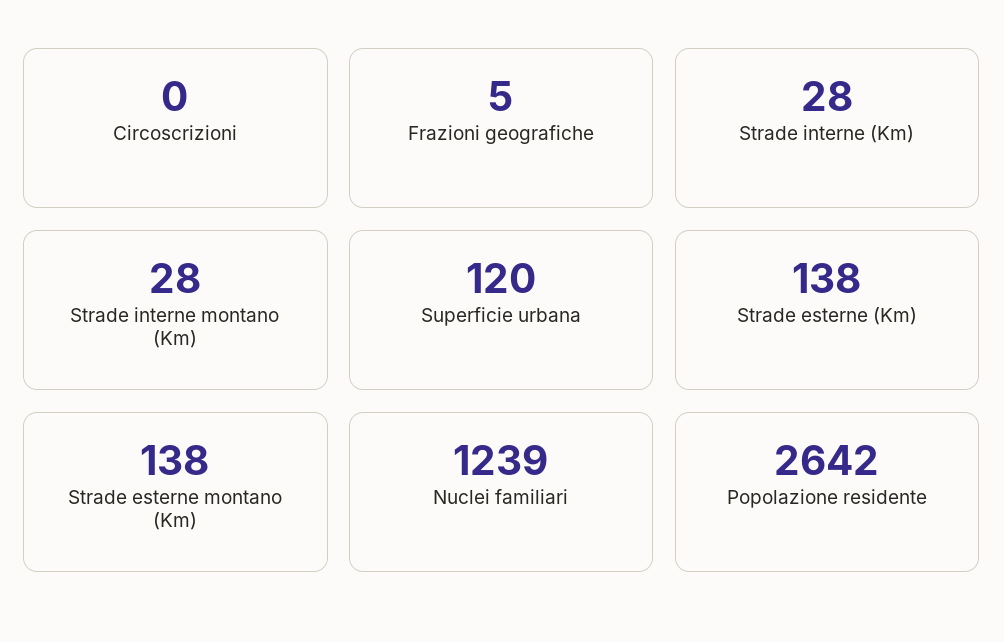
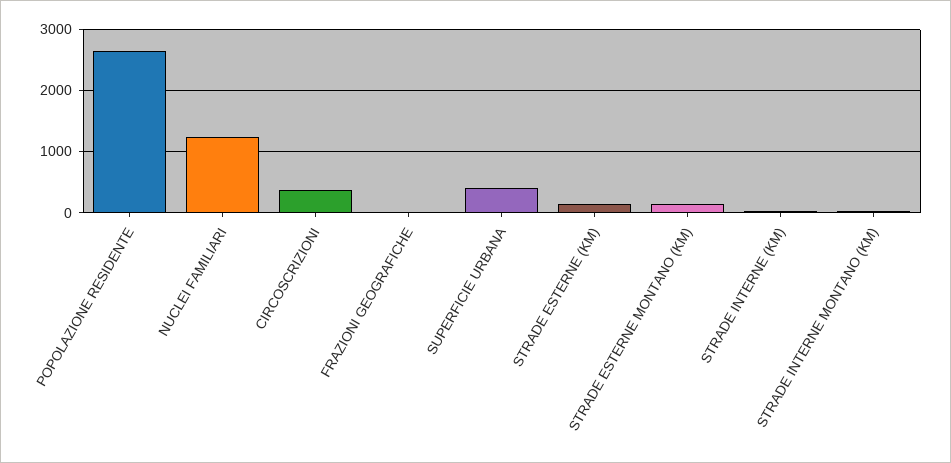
  {
-   "Circoscrizioni": 0,
+   "Circoscrizioni": 400,
    "Frazioni geografiche": 5,
    "Strade interne (Km)": 28,
    "Strade interne montano (Km)": 28,
-   "Superficie urbana": 120,
+   "Superficie urbana": 400,
    "Strade esterne (Km)": 138,
    "Strade esterne montano (Km)": 138,
    "Nuclei familiari": 1239,
    "Popolazione residente": 2642
  }

